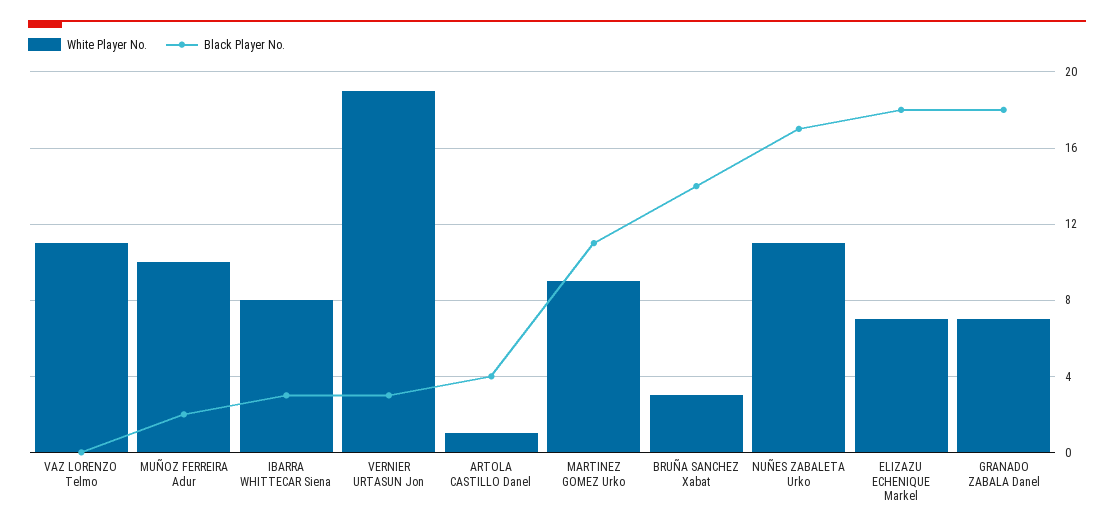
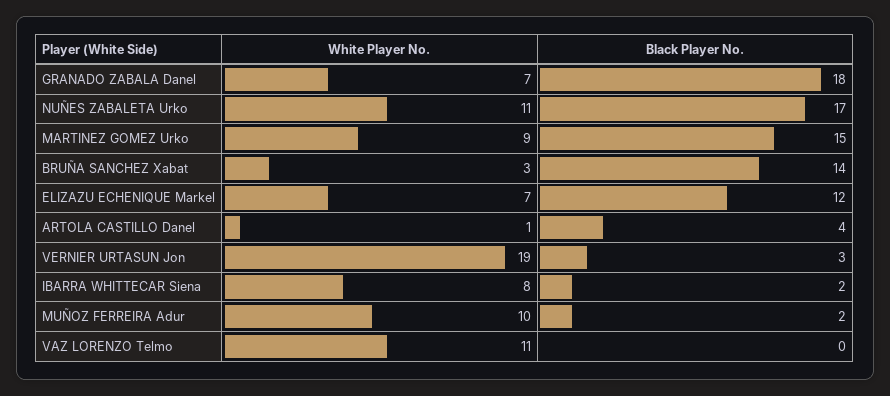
  {
    "White Player No.": {
      "VAZ LORENZO Telmo": 11,
      "MUÑOZ FERREIRA Adur": 10,
      "IBARRA WHITTECAR Siena": 8,
      "VERNIER URTASUN Jon": 19,
      "ARTOLA CASTILLO Danel": 1,
      "MARTINEZ GOMEZ Urko": 9,
      "BRUÑA SANCHEZ Xabat": 3,
      "NUÑES ZABALETA Urko": 11,
      "ELIZAZU ECHENIQUE Markel": 7,
      "GRANADO ZABALA Danel": 7
    },
    "Black Player No.": {
      "VAZ LORENZO Telmo": 0,
      "MUÑOZ FERREIRA Adur": 2,
-     "IBARRA WHITTECAR Siena": 3,
+     "IBARRA WHITTECAR Siena": 2,
      "VERNIER URTASUN Jon": 3,
      "ARTOLA CASTILLO Danel": 4,
-     "MARTINEZ GOMEZ Urko": 11,
+     "MARTINEZ GOMEZ Urko": 15,
      "BRUÑA SANCHEZ Xabat": 14,
      "NUÑES ZABALETA Urko": 17,
-     "ELIZAZU ECHENIQUE Markel": 18,
+     "ELIZAZU ECHENIQUE Markel": 12,
      "GRANADO ZABALA Danel": 18
    }
  }

